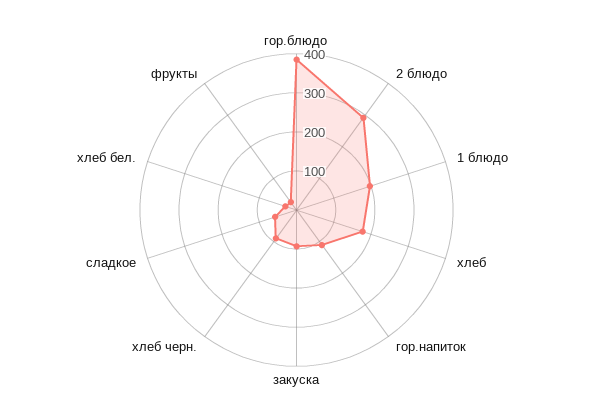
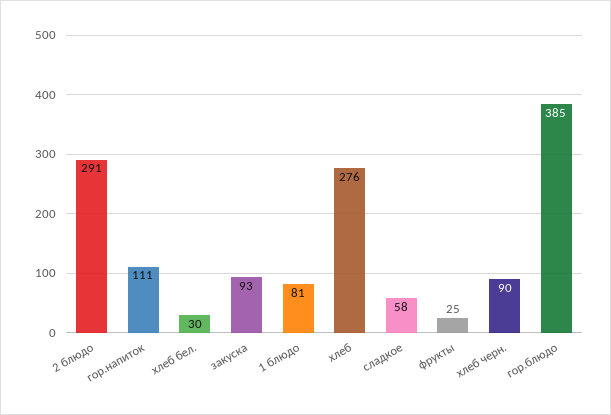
  {
    "гор.блюдо": 385,
    "2 блюдо": 291,
-   "1 блюдо": 200,
+   "1 блюдо": 81,
-   "хлеб": 175,
+   "хлеб": 276,
    "гор.напиток": 111,
    "закуска": 93,
    "хлеб черн.": 90,
    "сладкое": 58,
    "хлеб бел.": 30,
    "фрукты": 25
  }

